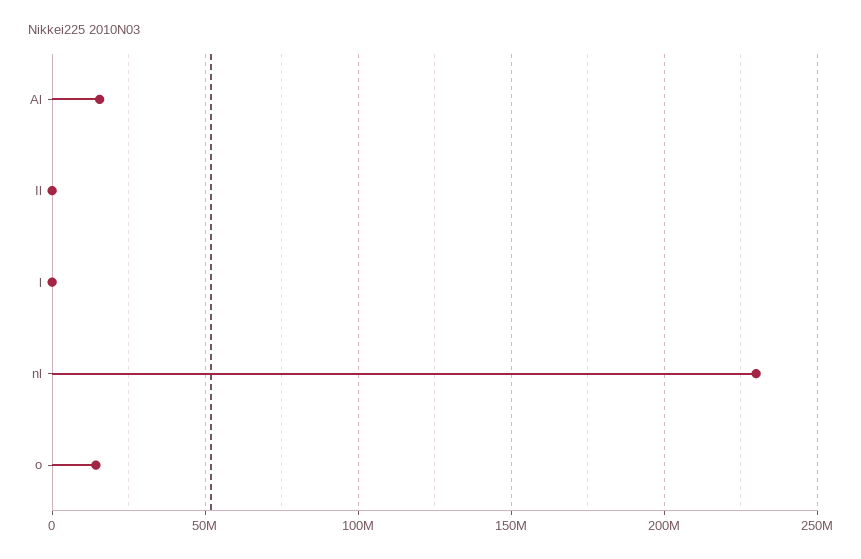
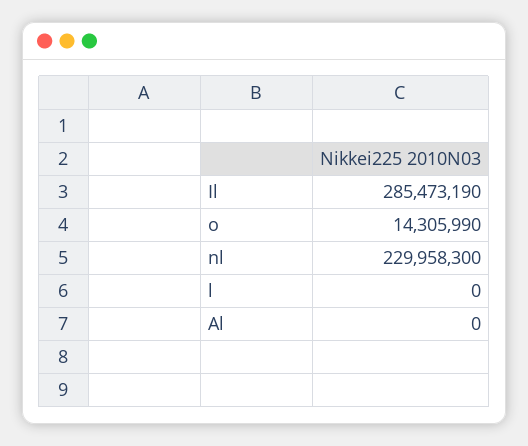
  {
-   "Al": 15000000,
+   "Al": 0,
-   "Il": 0,
+   "Il": 285473190,
    "l": 0,
    "nl": 229958300,
    "o": 14305990
  }

